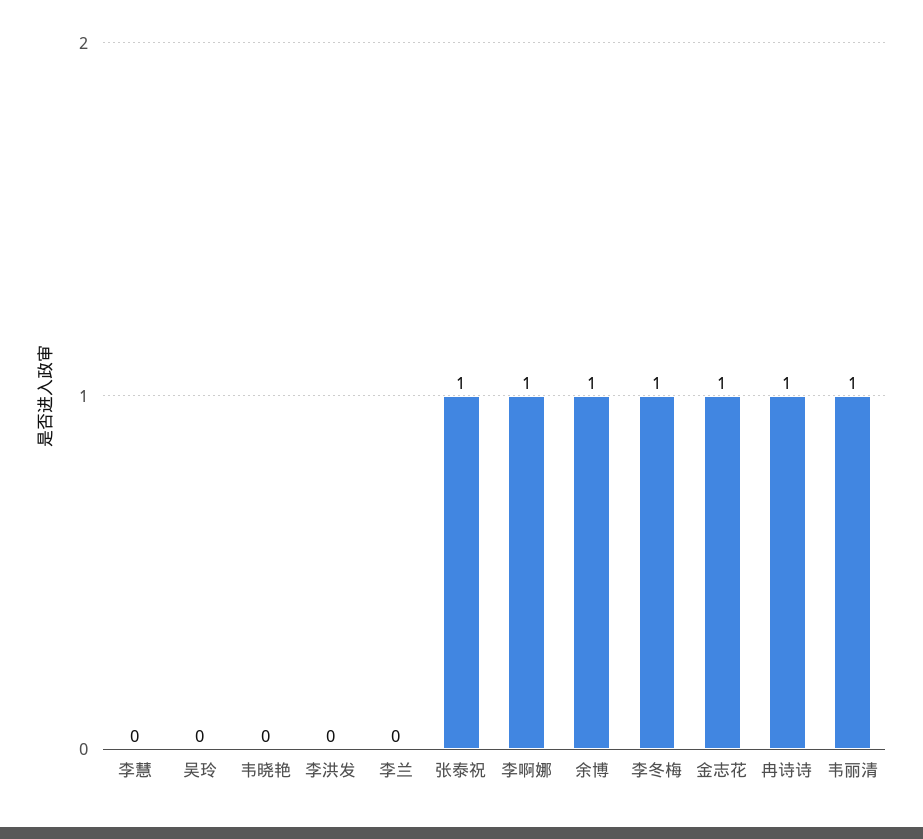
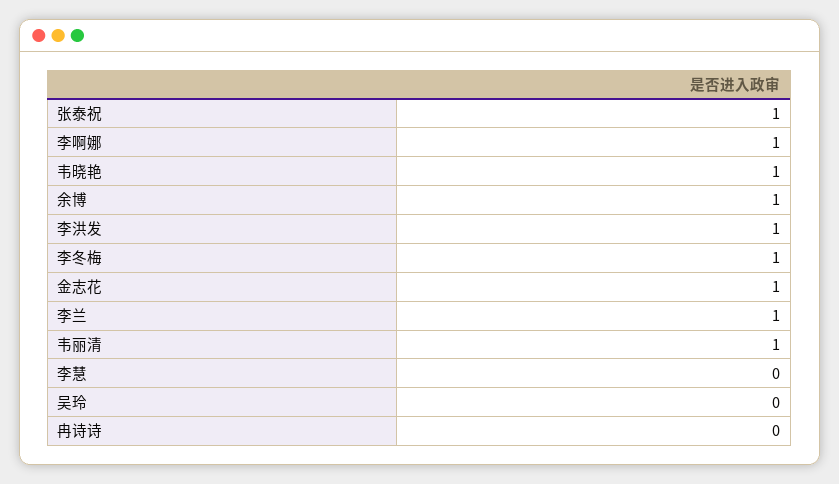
  {
    "李慧": 0,
    "吴玲": 0,
-   "韦晓艳": 0,
+   "韦晓艳": 1,
-   "李洪发": 0,
+   "李洪发": 1,
-   "李兰": 0,
+   "李兰": 1,
    "张泰祝": 1,
    "李啊娜": 1,
    "余博": 1,
    "李冬梅": 1,
    "金志花": 1,
-   "冉诗诗": 1,
+   "冉诗诗": 0,
    "韦丽清": 1
  }

